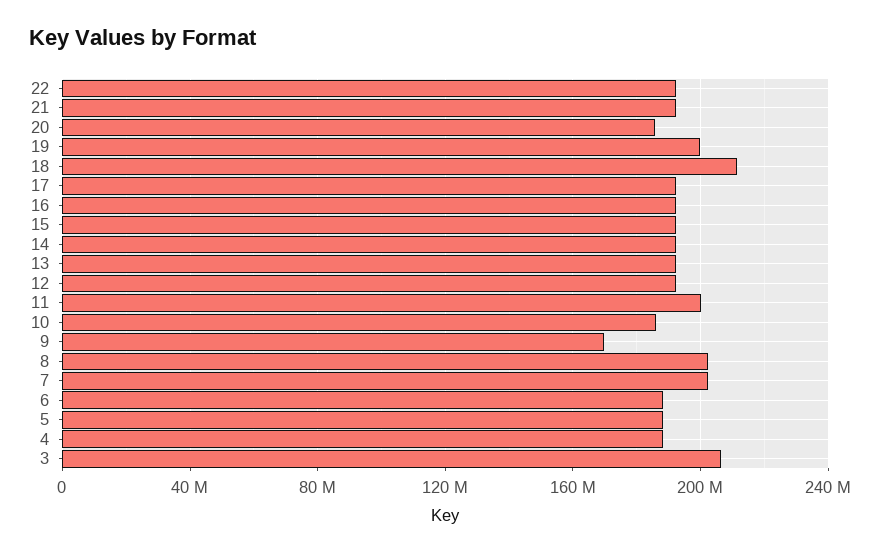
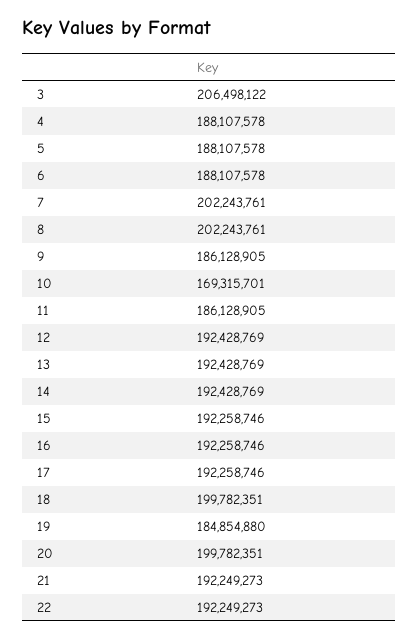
  {
    "22": 192249273,
    "21": 192249273,
-   "20": 185000000,
+   "20": 199782351,
-   "19": 200000000,
+   "19": 184854880,
-   "18": 210000000,
+   "18": 199782351,
    "17": 192258746,
    "16": 192258746,
    "15": 192258746,
    "14": 192428769,
    "13": 192428769,
    "12": 192428769,
-   "11": 200000000,
+   "11": 186128905,
-   "10": 185000000,
+   "10": 169315701,
-   "9": 170000000,
+   "9": 186128905,
    "8": 202243761,
    "7": 202243761,
    "6": 188107578,
    "5": 188107578,
    "4": 188107578,
    "3": 206498122
  }

